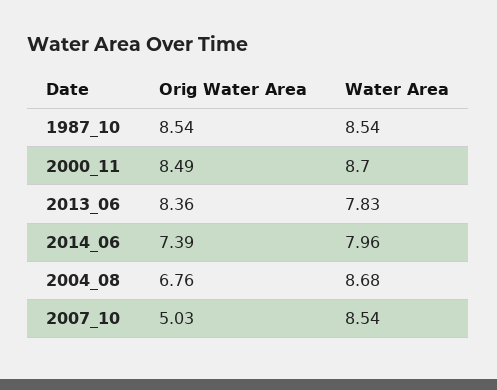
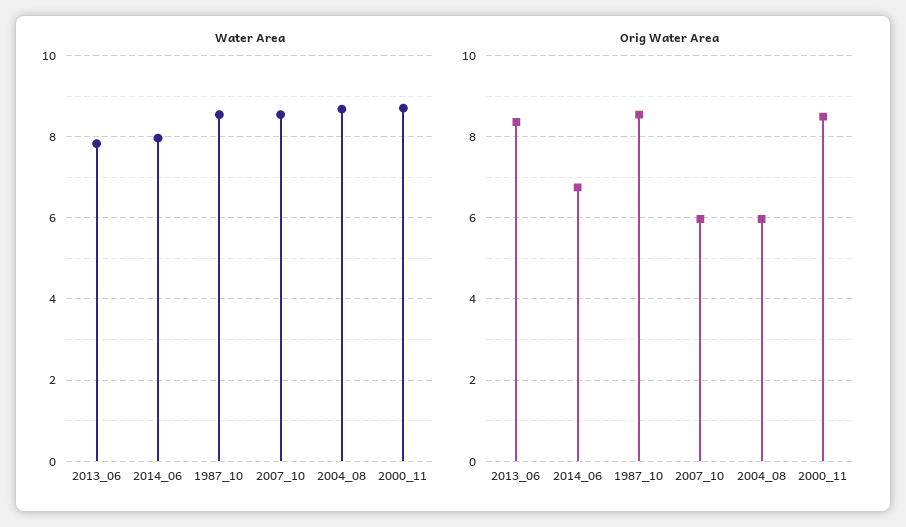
  {
    "Orig Water Area": {
      "1987_10": 8.54,
      "2000_11": 8.49,
      "2013_06": 8.36,
-     "2014_06": 7.39,
+     "2014_06": 6.8,
-     "2004_08": 6.76,
+     "2004_08": 6,
-     "2007_10": 5.03
+     "2007_10": 6
    },
    "Water Area": {
      "1987_10": 8.54,
      "2000_11": 8.7,
      "2013_06": 7.83,
      "2014_06": 7.96,
      "2004_08": 8.68,
      "2007_10": 8.54
    }
  }

